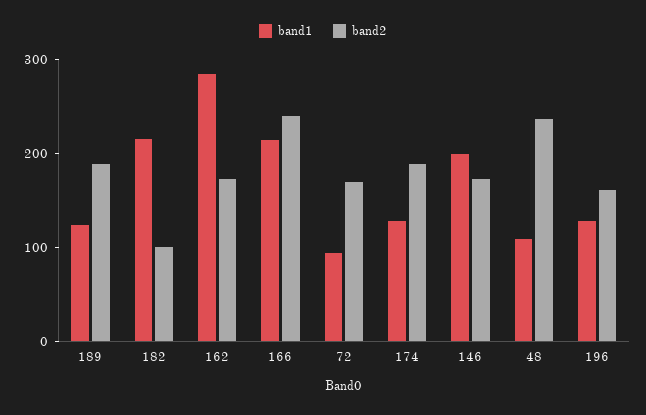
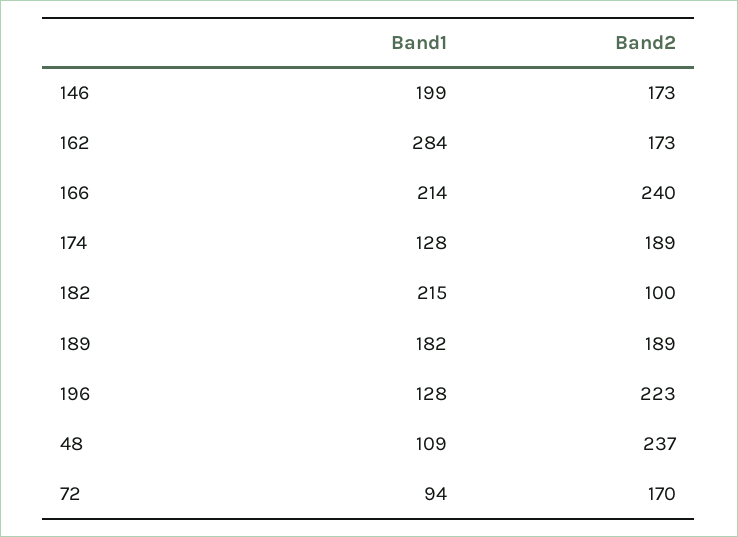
  {
    "band1": {
-     "189": 120,
+     "189": 182,
      "182": 215,
      "162": 284,
      "166": 214,
      "72": 94,
      "174": 128,
      "146": 199,
      "48": 109,
      "196": 128
    },
    "band2": {
      "189": 189,
      "182": 100,
      "162": 173,
      "166": 240,
      "72": 170,
      "174": 189,
      "146": 173,
      "48": 237,
-     "196": 160
+     "196": 223
    }
  }

